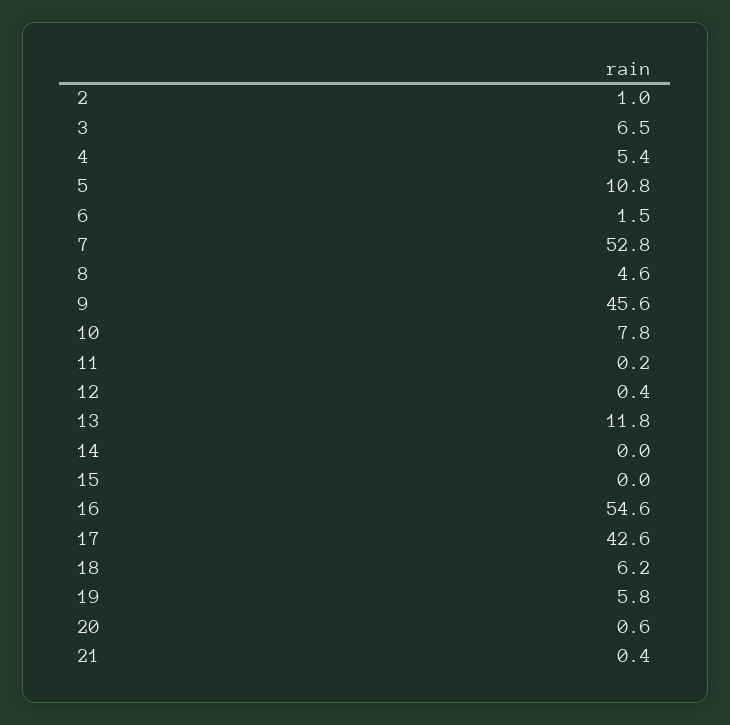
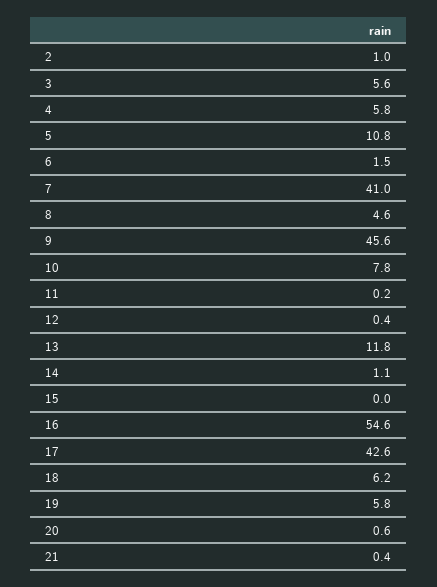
  {
    "2": 1,
-   "3": 6.5,
+   "3": 5.6,
-   "4": 5.4,
+   "4": 5.8,
    "5": 10.8,
    "6": 1.5,
-   "7": 52.8,
+   "7": 41,
    "8": 4.6,
    "9": 45.6,
    "10": 7.8,
    "11": 0.2,
    "12": 0.4,
    "13": 11.8,
-   "14": 0,
+   "14": 1.1,
    "15": 0,
    "16": 54.6,
    "17": 42.6,
    "18": 6.2,
    "19": 5.8,
    "20": 0.6,
    "21": 0.4
  }

